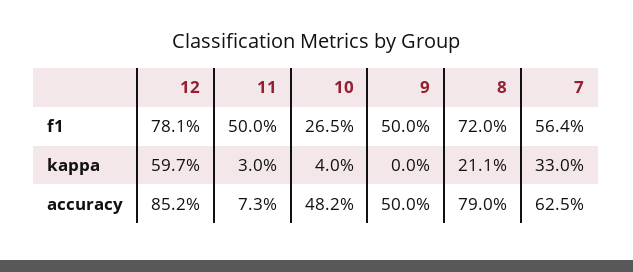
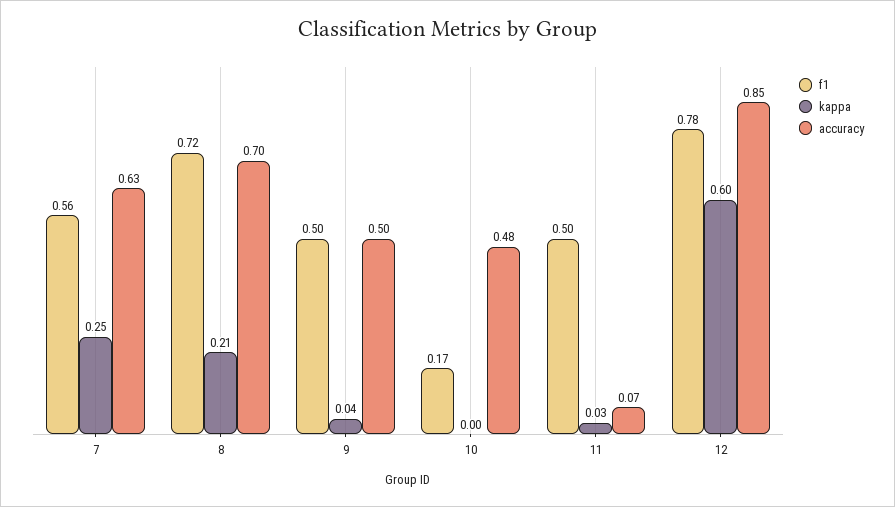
  {
    "f1": {
      "12": 0.781,
      "11": 0.5,
-     "10": 0.265,
+     "10": 0.17,
      "9": 0.5,
      "8": 0.72,
      "7": 0.564
    },
    "kappa": {
      "12": 0.597,
      "11": 0.03,
-     "10": 0.04,
+     "10": 0,
-     "9": 0,
+     "9": 0.04,
      "8": 0.211,
-     "7": 0.33
+     "7": 0.25
    },
    "accuracy": {
      "12": 0.852,
      "11": 0.073,
      "10": 0.482,
      "9": 0.5,
-     "8": 0.79,
+     "8": 0.7,
      "7": 0.625
    }
  }

